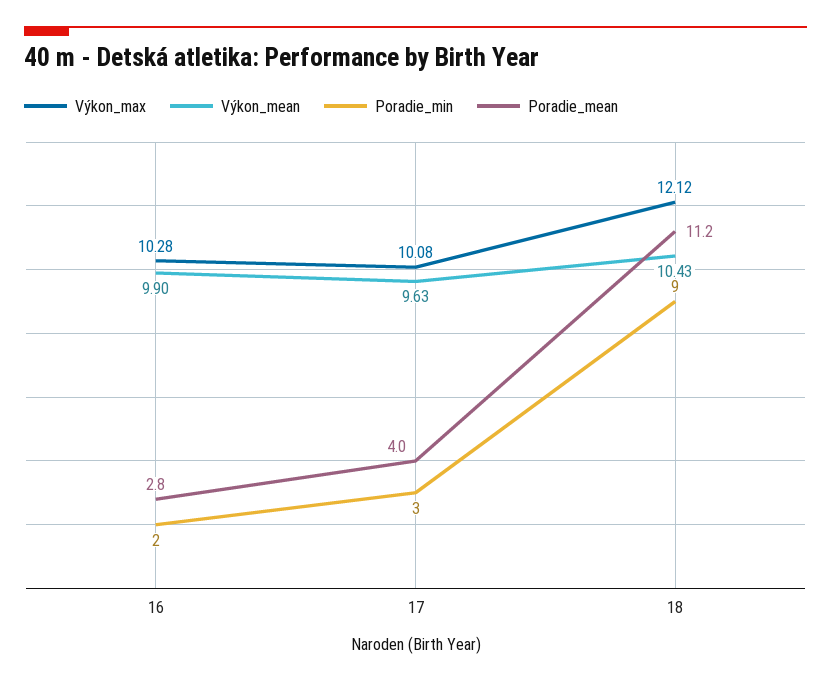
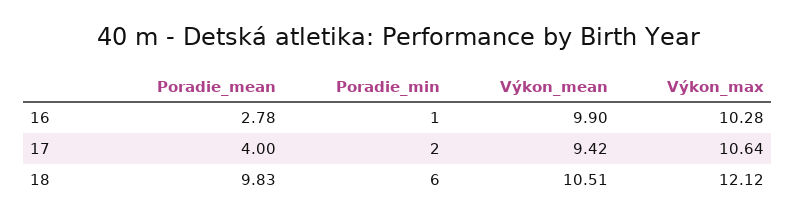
  {
    "Výkon_max": {
      "16": 10.28,
-     "17": 10.08,
+     "17": 10.64,
      "18": 12.12
    },
    "Výkon_mean": {
      "16": 9.9,
-     "17": 9.63,
+     "17": 9.42,
-     "18": 10.43
+     "18": 10.51
    },
    "Poradie_min": {
-     "16": 2,
+     "16": 1,
-     "17": 3,
+     "17": 2,
-     "18": 9
+     "18": 6
    },
    "Poradie_mean": {
      "16": 2.78,
      "17": 4,
-     "18": 11.2
+     "18": 9.83
    }
  }

